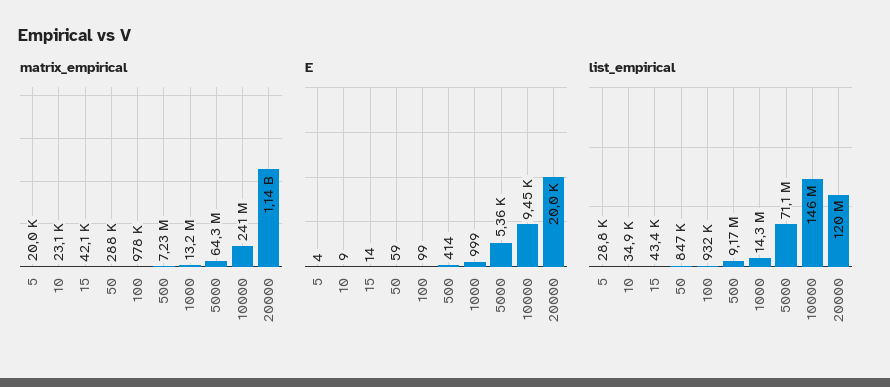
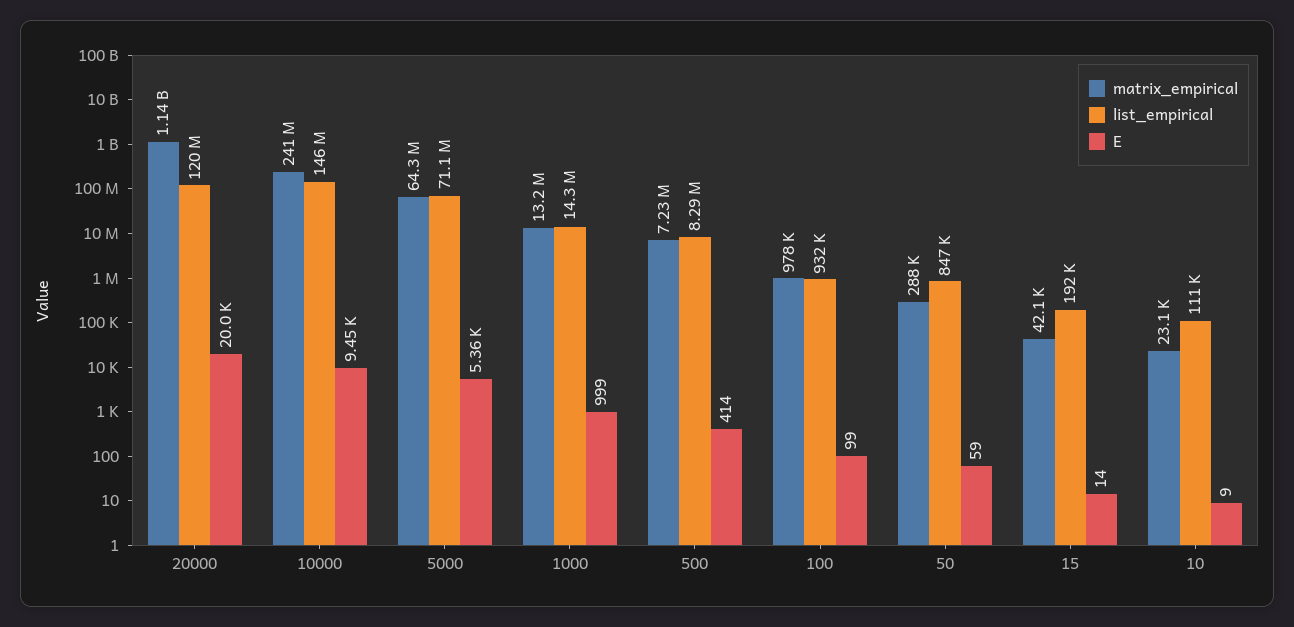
  {
    "matrix_empirical": {
-     "5": 20000,
      "10": 23100,
      "15": 42100,
      "50": 288000,
      "100": 978000,
      "500": 7230000,
      "1000": 13200000,
      "5000": 64300000,
      "10000": 241000000,
      "20000": 1140000000
    },
    "E": {
-     "5": 4,
      "10": 9,
      "15": 14,
      "50": 59,
      "100": 99,
      "500": 414,
      "1000": 999,
      "5000": 5360,
      "10000": 9450,
      "20000": 20000
    },
    "list_empirical": {
-     "5": 28800,
-     "10": 34900,
+     "10": 111000,
-     "15": 43400,
+     "15": 192000,
      "50": 847000,
      "100": 932000,
-     "500": 9170000,
+     "500": 8290000,
      "1000": 14300000,
      "5000": 71100000,
      "10000": 146000000,
      "20000": 120000000
    }
  }

